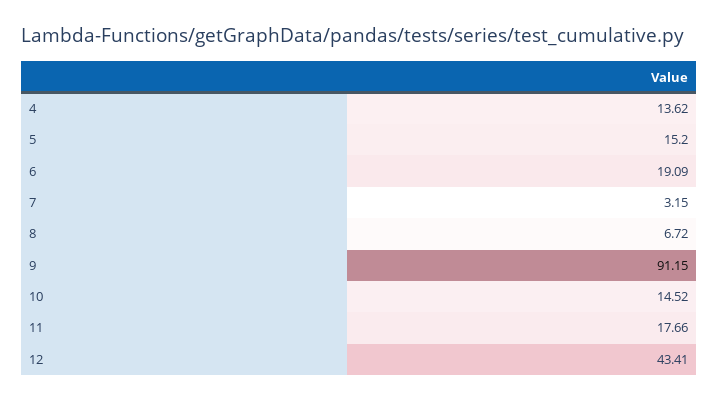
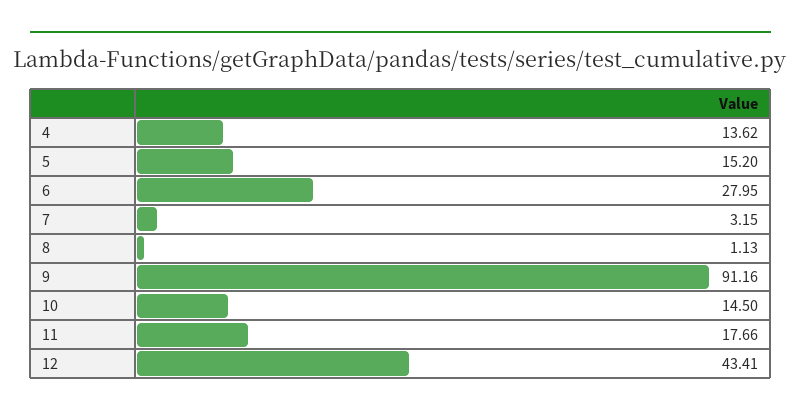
  {
    "4": 13.62,
    "5": 15.2,
-   "6": 19.09,
+   "6": 27.95,
    "7": 3.15,
-   "8": 6.72,
+   "8": 1.13,
-   "9": 91.15,
+   "9": 91.16,
-   "10": 14.52,
+   "10": 14.5,
    "11": 17.66,
    "12": 43.41
  }

